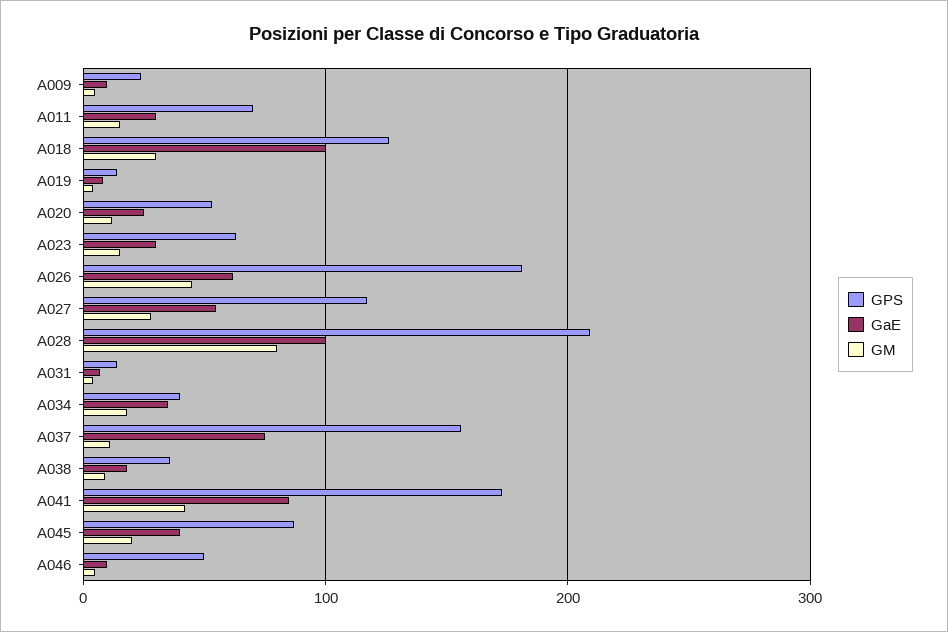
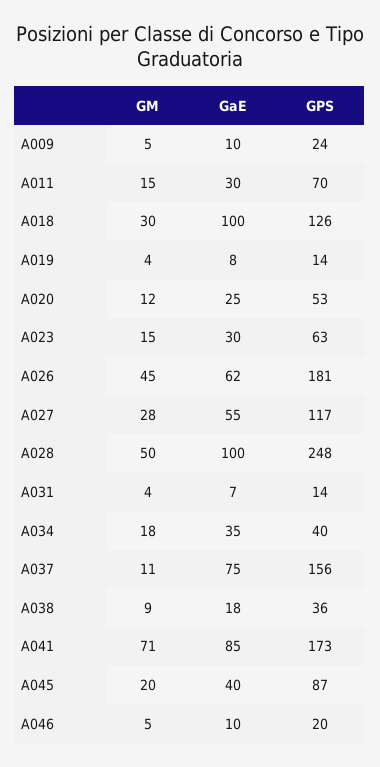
  {
    "GPS": {
      "A009": 24,
      "A011": 70,
      "A018": 126,
      "A019": 14,
      "A020": 53,
      "A023": 63,
      "A026": 181,
      "A027": 117,
-     "A028": 210,
+     "A028": 248,
      "A031": 14,
      "A034": 40,
      "A037": 156,
      "A038": 36,
      "A041": 173,
      "A045": 87,
-     "A046": 50
+     "A046": 20
    },
    "GaE": {
      "A009": 10,
      "A011": 30,
      "A018": 100,
      "A019": 8,
      "A020": 25,
      "A023": 30,
      "A026": 62,
      "A027": 55,
      "A028": 100,
      "A031": 7,
      "A034": 35,
      "A037": 75,
      "A038": 18,
      "A041": 85,
      "A045": 40,
      "A046": 10
    },
    "GM": {
      "A009": 5,
      "A011": 15,
      "A018": 30,
      "A019": 4,
      "A020": 12,
      "A023": 15,
      "A026": 45,
      "A027": 28,
-     "A028": 80,
+     "A028": 50,
      "A031": 4,
      "A034": 18,
      "A037": 11,
      "A038": 9,
-     "A041": 40,
+     "A041": 71,
      "A045": 20,
      "A046": 5
    }
  }

